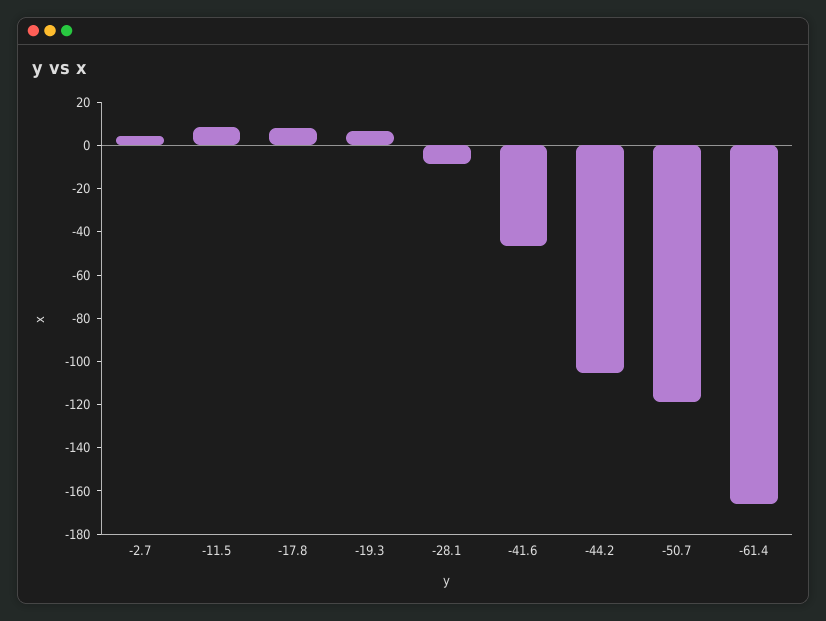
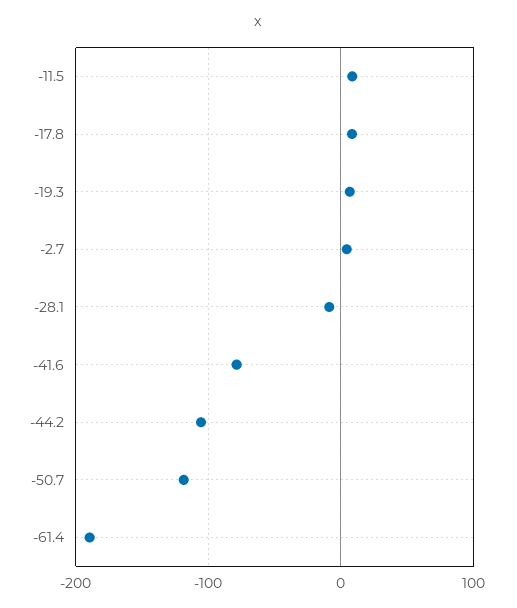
  {
    "-2.7": 5,
    "-11.5": 10,
    "-17.8": 10,
    "-19.3": 5,
    "-28.1": -10,
-   "-41.6": -45,
+   "-41.6": -80,
    "-44.2": -105,
    "-50.7": -120,
-   "-61.4": -165
+   "-61.4": -190
  }

